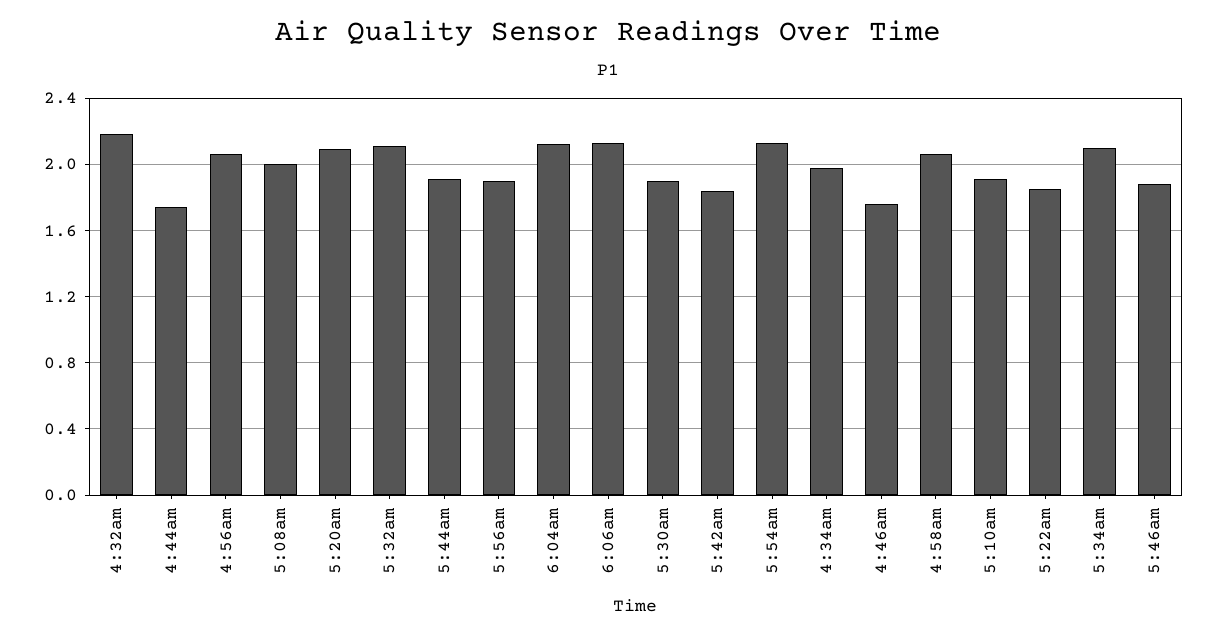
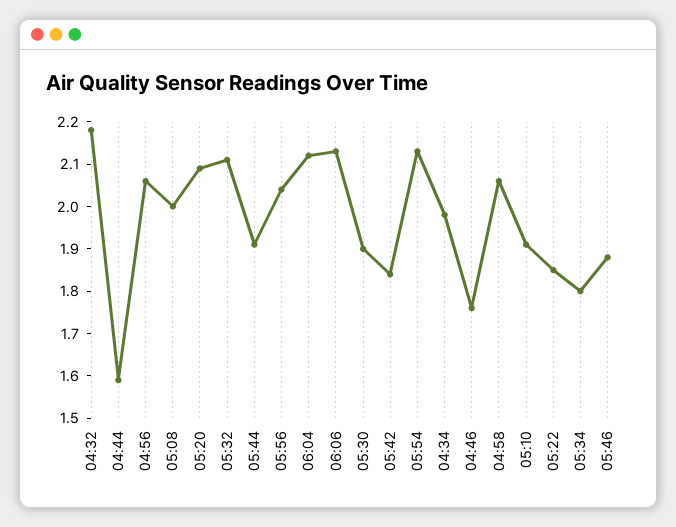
  {
    "4:32am": 2.2,
-   "4:44am": 1.75,
+   "4:44am": 1.6,
    "4:56am": 2.05,
    "5:08am": 2,
    "5:20am": 2.1,
    "5:32am": 2.1,
    "5:44am": 1.9,
-   "5:56am": 1.9,
+   "5:56am": 2.05,
    "6:04am": 2.1,
    "6:06am": 2.15,
    "5:30am": 1.9,
    "5:42am": 1.85,
    "5:54am": 2.15,
    "4:34am": 2,
    "4:46am": 1.75,
    "4:58am": 2.05,
    "5:10am": 1.9,
    "5:22am": 1.85,
-   "5:34am": 2.1,
+   "5:34am": 1.8,
    "5:46am": 1.9
  }

